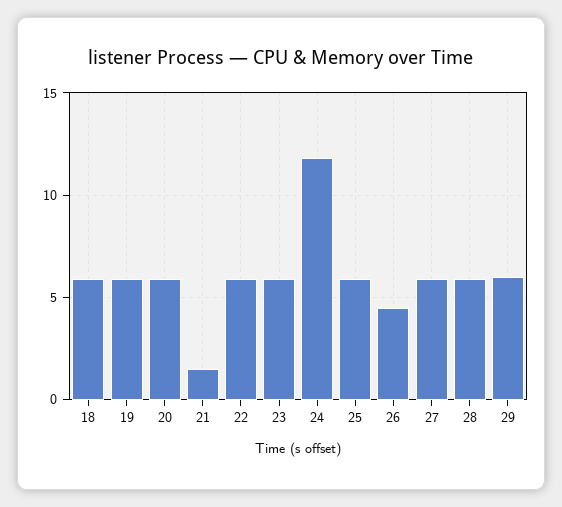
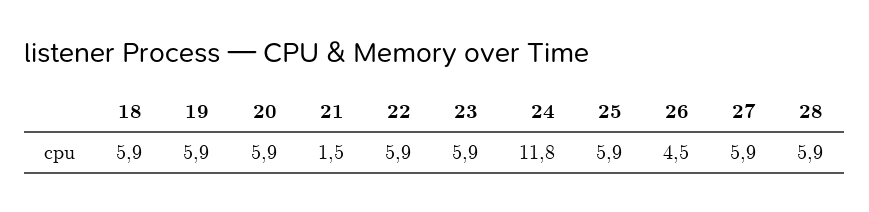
  {
    "18": 5.9,
    "19": 5.9,
    "20": 5.9,
    "21": 1.5,
    "22": 5.9,
    "23": 5.9,
    "24": 11.8,
    "25": 5.9,
    "26": 4.5,
    "27": 5.9,
-   "28": 5.9,
+   "28": 5.9
-   "29": 6
  }

